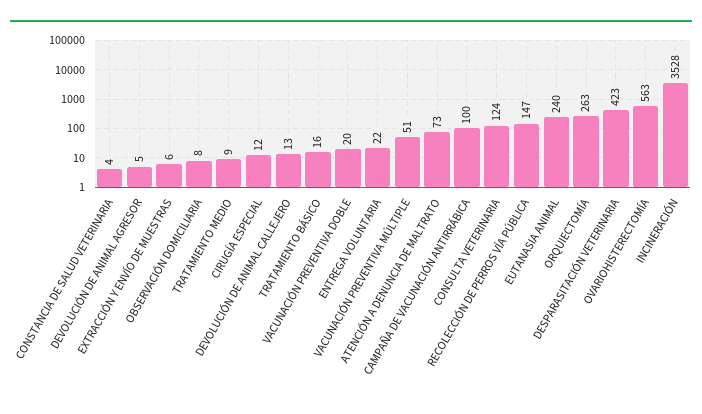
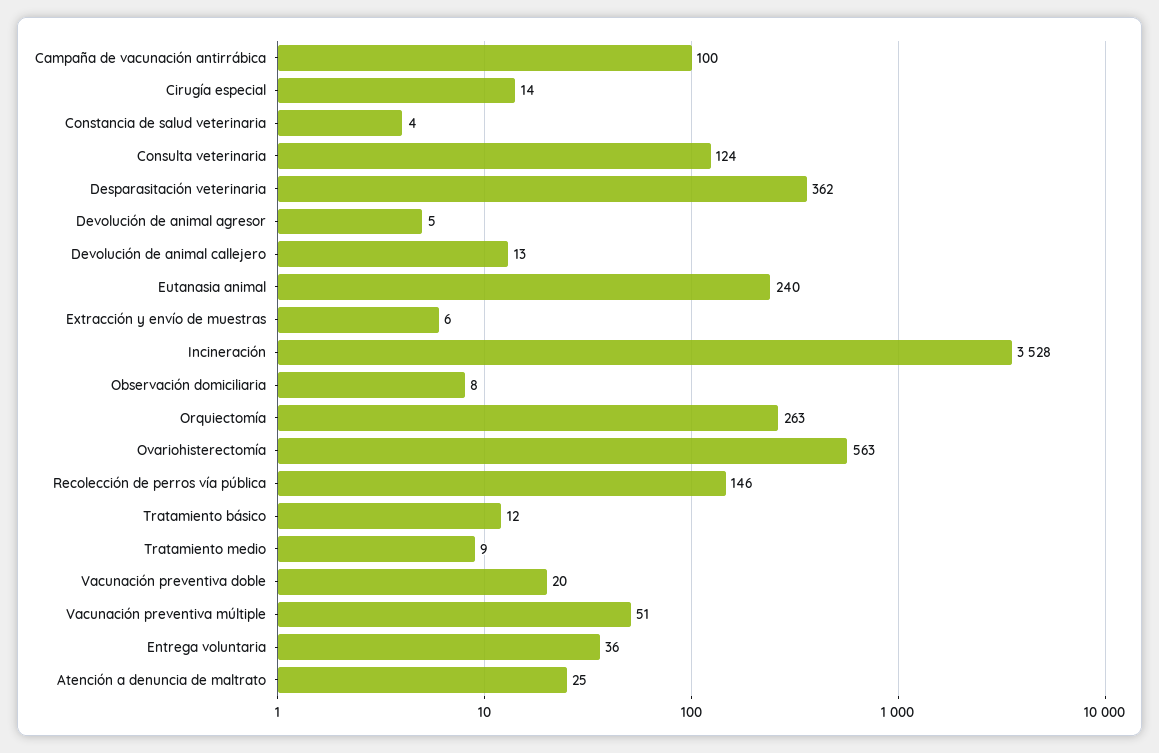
  {
    "CONSTANCIA DE SALUD VETERINARIA": 4,
    "DEVOLUCIÓN DE ANIMAL AGRESOR": 5,
    "EXTRACCIÓN Y ENVÍO DE MUESTRAS": 6,
    "OBSERVACIÓN DOMICILIARIA": 8,
    "TRATAMIENTO MEDIO": 9,
-   "CIRUGÍA ESPECIAL": 12,
+   "CIRUGÍA ESPECIAL": 14,
    "DEVOLUCIÓN DE ANIMAL CALLEJERO": 13,
-   "TRATAMIENTO BÁSICO": 16,
+   "TRATAMIENTO BÁSICO": 12,
    "VACUNACIÓN PREVENTIVA DOBLE": 20,
-   "ENTREGA VOLUNTARIA": 22,
+   "ENTREGA VOLUNTARIA": 36,
    "VACUNACIÓN PREVENTIVA MÚLTIPLE": 51,
-   "ATENCIÓN A DENUNCIA DE MALTRATO": 73,
+   "ATENCIÓN A DENUNCIA DE MALTRATO": 25,
    "CAMPAÑA DE VACUNACIÓN ANTIRRÁBICA": 100,
    "CONSULTA VETERINARIA": 124,
-   "RECOLECCIÓN DE PERROS VÍA PÚBLICA": 147,
+   "RECOLECCIÓN DE PERROS VÍA PÚBLICA": 146,
    "EUTANASIA ANIMAL": 240,
    "ORQUIECTOMÍA": 263,
-   "DESPARASITACIÓN VETERINARIA": 423,
+   "DESPARASITACIÓN VETERINARIA": 362,
    "OVARIOHISTERECTOMÍA": 563,
    "INCINERACIÓN": 3528
  }

